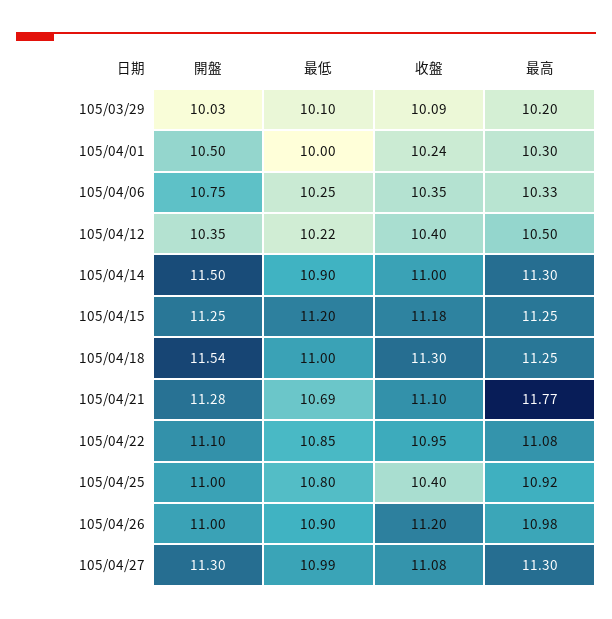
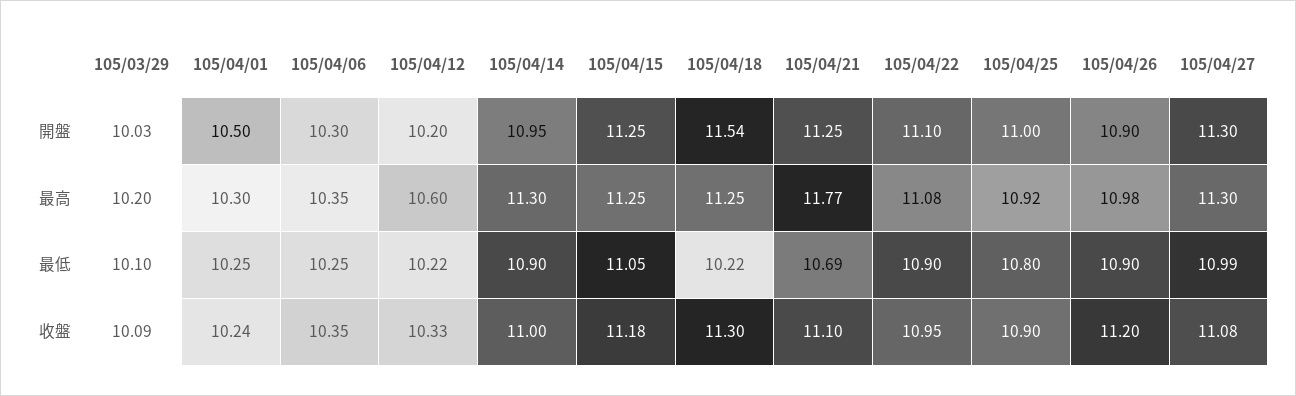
  {
    "開盤": {
      "105/03/29": 10.03,
      "105/04/01": 10.5,
-     "105/04/06": 10.75,
+     "105/04/06": 10.3,
-     "105/04/12": 10.35,
+     "105/04/12": 10.2,
-     "105/04/14": 11.5,
+     "105/04/14": 10.95,
      "105/04/15": 11.25,
      "105/04/18": 11.54,
-     "105/04/21": 11.28,
+     "105/04/21": 11.25,
      "105/04/22": 11.1,
      "105/04/25": 11,
-     "105/04/26": 11,
+     "105/04/26": 10.9,
      "105/04/27": 11.3
    },
    "最低": {
      "105/03/29": 10.1,
-     "105/04/01": 10,
+     "105/04/01": 10.25,
      "105/04/06": 10.25,
      "105/04/12": 10.22,
      "105/04/14": 10.9,
-     "105/04/15": 11.2,
+     "105/04/15": 11.05,
-     "105/04/18": 11,
+     "105/04/18": 10.22,
      "105/04/21": 10.69,
-     "105/04/22": 10.85,
+     "105/04/22": 10.9,
      "105/04/25": 10.8,
      "105/04/26": 10.9,
      "105/04/27": 10.99
    },
    "收盤": {
      "105/03/29": 10.09,
      "105/04/01": 10.24,
      "105/04/06": 10.35,
-     "105/04/12": 10.4,
+     "105/04/12": 10.33,
      "105/04/14": 11,
      "105/04/15": 11.18,
      "105/04/18": 11.3,
      "105/04/21": 11.1,
      "105/04/22": 10.95,
-     "105/04/25": 10.4,
+     "105/04/25": 10.9,
      "105/04/26": 11.2,
      "105/04/27": 11.08
    },
    "最高": {
      "105/03/29": 10.2,
      "105/04/01": 10.3,
-     "105/04/06": 10.33,
+     "105/04/06": 10.35,
-     "105/04/12": 10.5,
+     "105/04/12": 10.6,
      "105/04/14": 11.3,
      "105/04/15": 11.25,
      "105/04/18": 11.25,
      "105/04/21": 11.77,
      "105/04/22": 11.08,
      "105/04/25": 10.92,
      "105/04/26": 10.98,
      "105/04/27": 11.3
    }
  }

